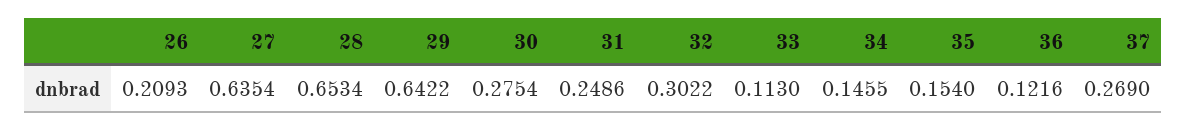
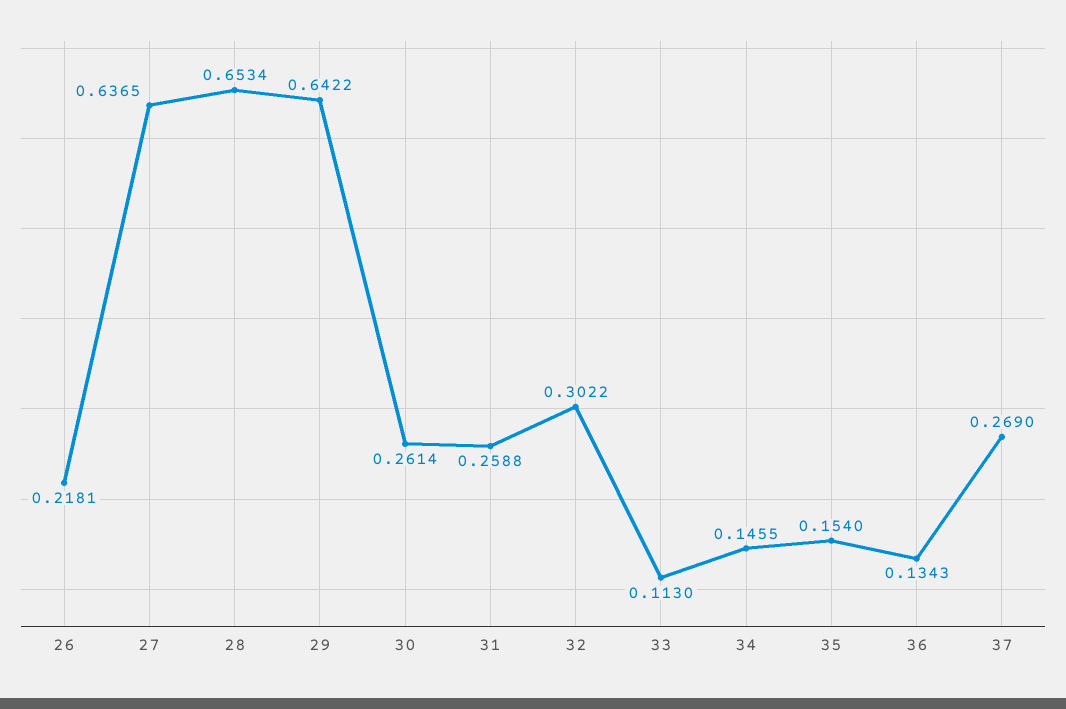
  {
-   "26": 0.2093,
+   "26": 0.2181,
-   "27": 0.6354,
+   "27": 0.6365,
    "28": 0.6534,
    "29": 0.6422,
-   "30": 0.2754,
+   "30": 0.2614,
-   "31": 0.2486,
+   "31": 0.2588,
    "32": 0.3022,
    "33": 0.113,
    "34": 0.1455,
    "35": 0.154,
-   "36": 0.1216,
+   "36": 0.1343,
    "37": 0.269
  }

